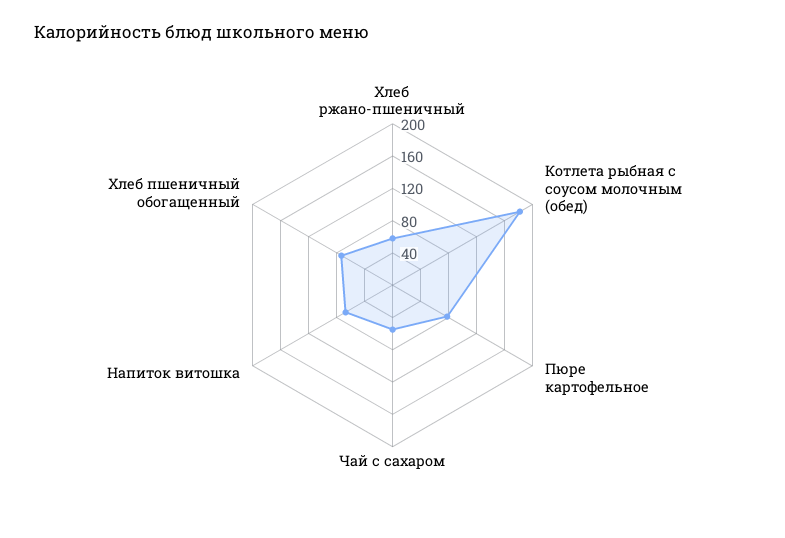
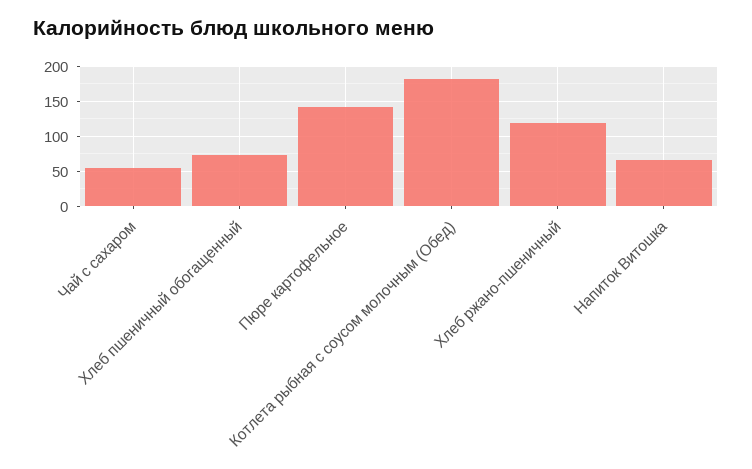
  {
-   "Хлеб ржано-пшеничный": 60,
+   "Хлеб ржано-пшеничный": 120,
    "Котлета рыбная с соусом молочным (обед)": 180,
-   "Пюре картофельное": 80,
+   "Пюре картофельное": 140,
    "Чай с сахаром": 60,
    "Напиток витошка": 70,
    "Хлеб пшеничный обогащенный": 70
  }

